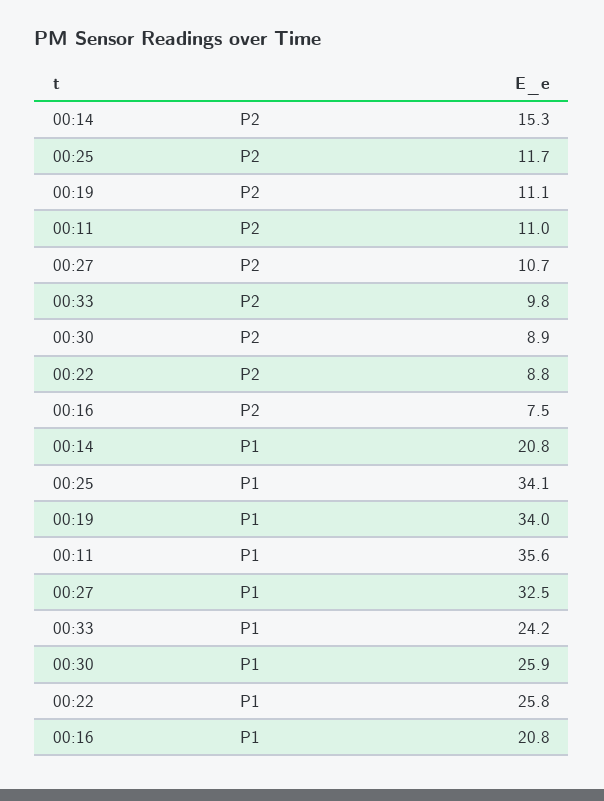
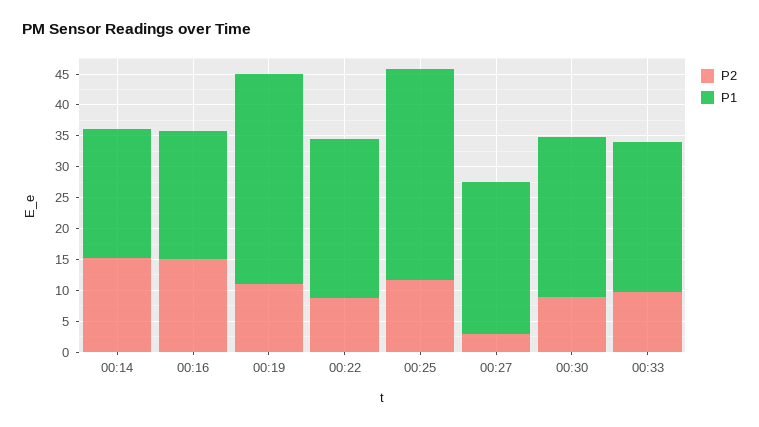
  {
    "P2": {
      "00:14": 15.3,
      "00:25": 11.7,
      "00:19": 11.1,
-     "00:11": 11,
-     "00:27": 10.7,
+     "00:27": 2.5,
      "00:33": 9.8,
      "00:30": 8.9,
      "00:22": 8.8,
-     "00:16": 7.5
+     "00:16": 15
    },
    "P1": {
      "00:14": 20.8,
      "00:25": 34.1,
      "00:19": 34,
-     "00:11": 35.6,
-     "00:27": 32.5,
+     "00:27": 25,
      "00:33": 24.2,
      "00:30": 25.9,
      "00:22": 25.8,
      "00:16": 20.8
    }
  }

